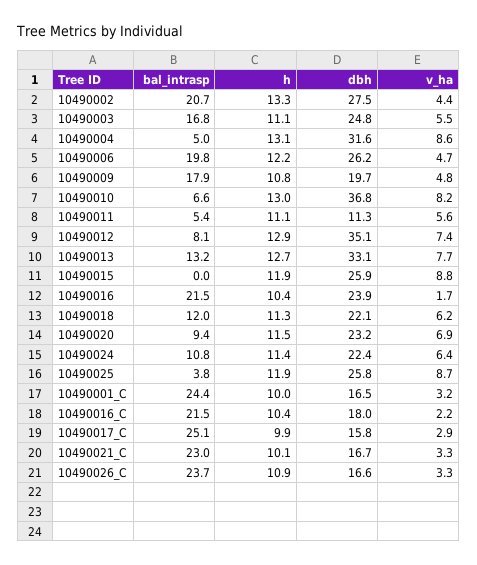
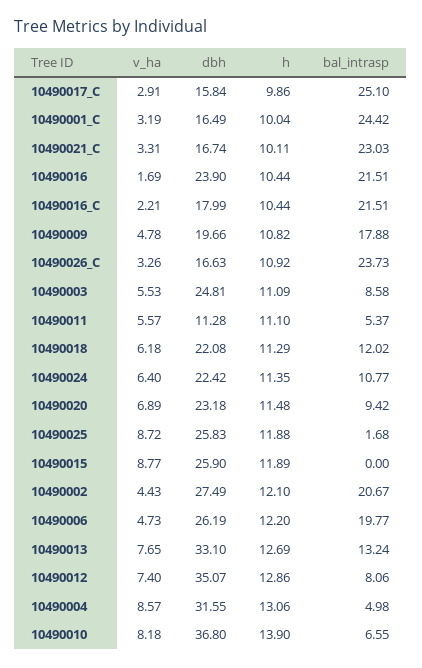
  {
    "bal_intrasp": {
      "10490002": 20.67,
-     "10490003": 16.8,
+     "10490003": 8.58,
      "10490004": 4.98,
      "10490006": 19.77,
      "10490009": 17.88,
      "10490010": 6.55,
      "10490011": 5.37,
      "10490012": 8.06,
      "10490013": 13.24,
      "10490015": 0,
      "10490016": 21.51,
      "10490018": 12.02,
      "10490020": 9.42,
      "10490024": 10.77,
-     "10490025": 3.8,
+     "10490025": 1.68,
      "10490001_C": 24.42,
      "10490016_C": 21.51,
      "10490017_C": 25.1,
      "10490021_C": 23.03,
      "10490026_C": 23.73
    },
    "h": {
-     "10490002": 13.3,
+     "10490002": 12.1,
      "10490003": 11.09,
      "10490004": 13.06,
      "10490006": 12.2,
      "10490009": 10.82,
-     "10490010": 13,
+     "10490010": 13.9,
      "10490011": 11.1,
      "10490012": 12.86,
      "10490013": 12.69,
      "10490015": 11.89,
      "10490016": 10.44,
      "10490018": 11.29,
      "10490020": 11.48,
      "10490024": 11.35,
      "10490025": 11.88,
      "10490001_C": 10.04,
      "10490016_C": 10.44,
      "10490017_C": 9.86,
      "10490021_C": 10.11,
      "10490026_C": 10.92
    },
    "dbh": {
      "10490002": 27.49,
      "10490003": 24.81,
      "10490004": 31.55,
      "10490006": 26.19,
      "10490009": 19.66,
      "10490010": 36.8,
      "10490011": 11.28,
      "10490012": 35.07,
      "10490013": 33.1,
      "10490015": 25.9,
      "10490016": 23.9,
      "10490018": 22.08,
      "10490020": 23.18,
      "10490024": 22.42,
      "10490025": 25.83,
      "10490001_C": 16.49,
      "10490016_C": 17.99,
      "10490017_C": 15.84,
      "10490021_C": 16.74,
      "10490026_C": 16.63
    },
    "v_ha": {
      "10490002": 4.43,
      "10490003": 5.53,
      "10490004": 8.57,
      "10490006": 4.73,
      "10490009": 4.78,
      "10490010": 8.18,
      "10490011": 5.57,
      "10490012": 7.4,
      "10490013": 7.65,
      "10490015": 8.77,
      "10490016": 1.69,
      "10490018": 6.18,
      "10490020": 6.89,
      "10490024": 6.4,
      "10490025": 8.72,
      "10490001_C": 3.19,
      "10490016_C": 2.21,
      "10490017_C": 2.91,
      "10490021_C": 3.31,
      "10490026_C": 3.26
    }
  }

